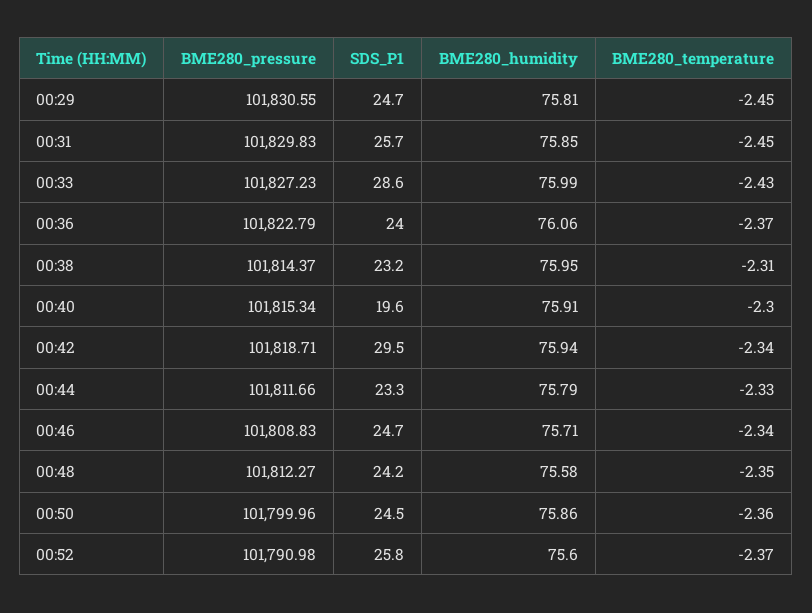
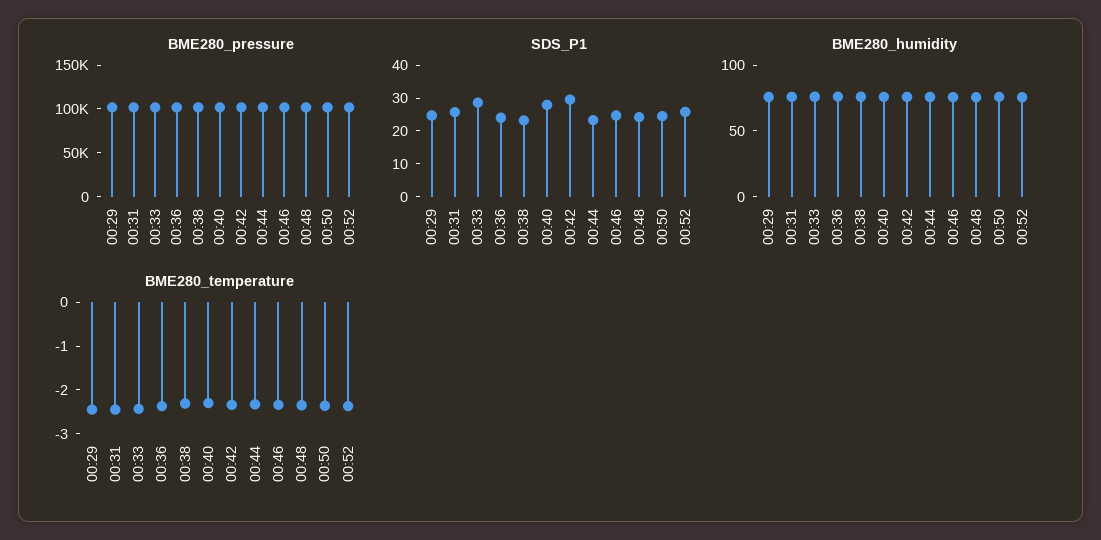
  {
    "BME280_pressure": {
      "00:29": 101830.55,
      "00:31": 101829.83,
      "00:33": 101827.23,
      "00:36": 101822.79,
      "00:38": 101814.37,
      "00:40": 101815.34,
      "00:42": 101818.71,
      "00:44": 101811.66,
      "00:46": 101808.83,
      "00:48": 101812.27,
      "00:50": 101799.96,
      "00:52": 101790.98
    },
    "SDS_P1": {
      "00:29": 24.7,
      "00:31": 25.7,
      "00:33": 28.6,
      "00:36": 24,
      "00:38": 23.2,
-     "00:40": 19.6,
+     "00:40": 27.5,
      "00:42": 29.5,
      "00:44": 23.3,
      "00:46": 24.7,
      "00:48": 24.2,
      "00:50": 24.5,
      "00:52": 25.8
    },
    "BME280_humidity": {
      "00:29": 75.81,
      "00:31": 75.85,
      "00:33": 75.99,
      "00:36": 76.06,
      "00:38": 75.95,
      "00:40": 75.91,
      "00:42": 75.94,
      "00:44": 75.79,
      "00:46": 75.71,
      "00:48": 75.58,
      "00:50": 75.86,
      "00:52": 75.6
    },
    "BME280_temperature": {
      "00:29": -2.45,
      "00:31": -2.45,
      "00:33": -2.43,
      "00:36": -2.37,
      "00:38": -2.31,
      "00:40": -2.3,
      "00:42": -2.34,
      "00:44": -2.33,
      "00:46": -2.34,
      "00:48": -2.35,
      "00:50": -2.36,
      "00:52": -2.37
    }
  }

